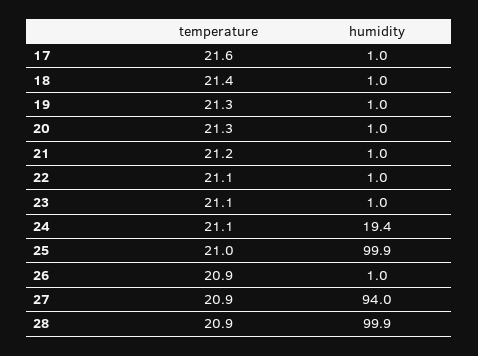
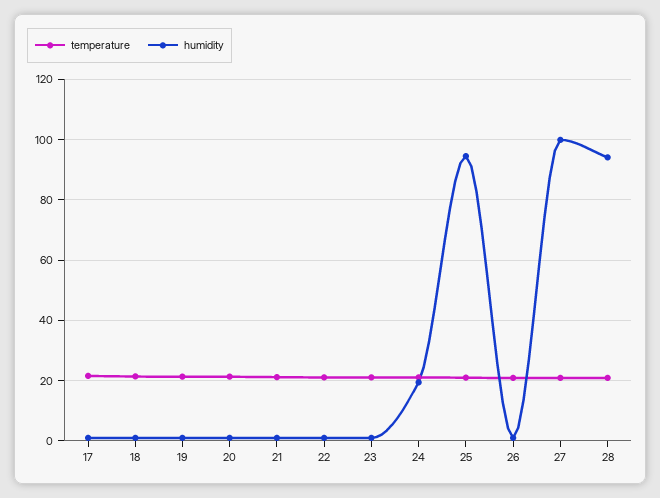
  {
    "temperature": {
      "17": 21.6,
      "18": 21.4,
      "19": 21.3,
      "20": 21.3,
      "21": 21.2,
      "22": 21.1,
      "23": 21.1,
      "24": 21.1,
      "25": 21,
      "26": 20.9,
      "27": 20.9,
      "28": 20.9
    },
    "humidity": {
      "17": 1,
      "18": 1,
      "19": 1,
      "20": 1,
      "21": 1,
      "22": 1,
      "23": 1,
      "24": 19.4,
-     "25": 99.9,
+     "25": 94,
      "26": 1,
-     "27": 94,
+     "27": 100,
-     "28": 99.9
+     "28": 94
    }
  }

